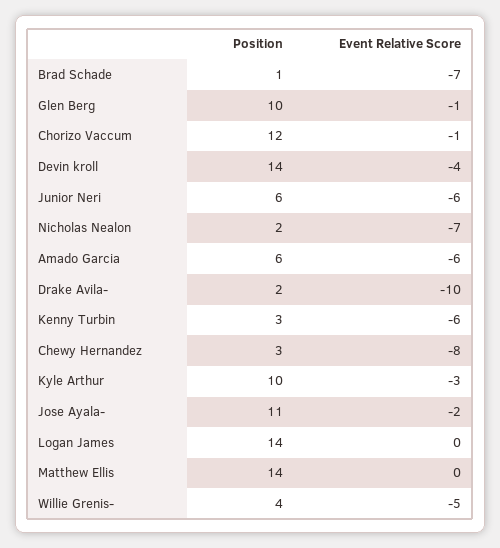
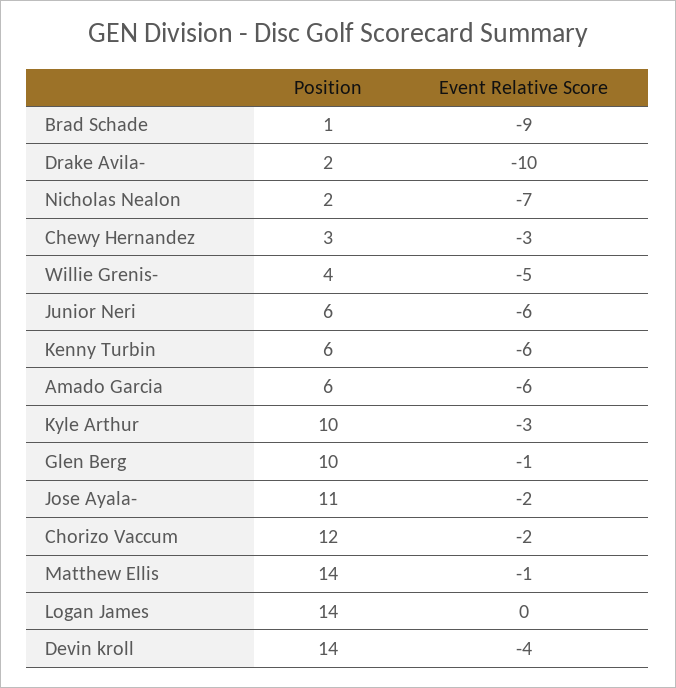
  {
    "Position": {
      "Brad Schade": 1,
      "Glen Berg": 10,
      "Chorizo Vaccum": 12,
      "Devin kroll": 14,
      "Junior Neri": 6,
      "Nicholas Nealon": 2,
      "Amado Garcia": 6,
      "Drake Avila-": 2,
-     "Kenny Turbin": 3,
+     "Kenny Turbin": 6,
      "Chewy Hernandez": 3,
      "Kyle Arthur": 10,
      "Jose Ayala-": 11,
      "Logan James": 14,
      "Matthew Ellis": 14,
      "Willie Grenis-": 4
    },
    "Event Relative Score": {
-     "Brad Schade": -7,
+     "Brad Schade": -9,
      "Glen Berg": -1,
-     "Chorizo Vaccum": -1,
+     "Chorizo Vaccum": -2,
      "Devin kroll": -4,
      "Junior Neri": -6,
      "Nicholas Nealon": -7,
      "Amado Garcia": -6,
      "Drake Avila-": -10,
      "Kenny Turbin": -6,
-     "Chewy Hernandez": -8,
+     "Chewy Hernandez": -3,
      "Kyle Arthur": -3,
      "Jose Ayala-": -2,
      "Logan James": 0,
-     "Matthew Ellis": 0,
+     "Matthew Ellis": -1,
      "Willie Grenis-": -5
    }
  }

